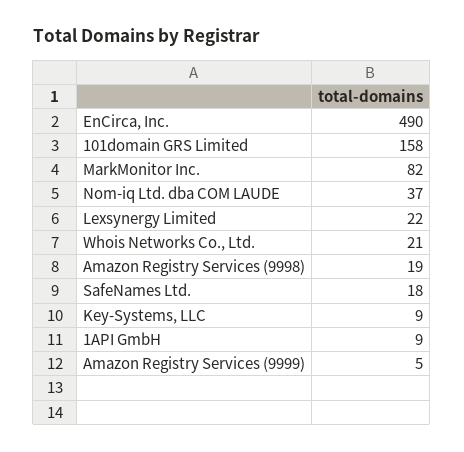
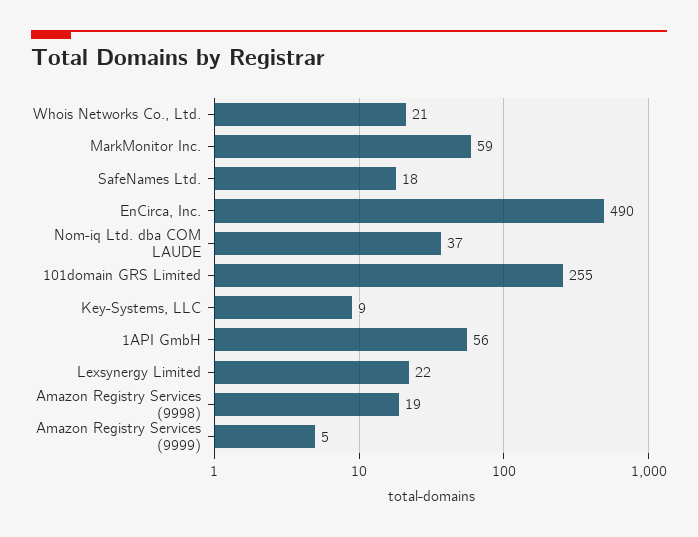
  {
    "EnCirca, Inc.": 490,
-   "101domain GRS Limited": 158,
+   "101domain GRS Limited": 255,
-   "MarkMonitor Inc.": 82,
+   "MarkMonitor Inc.": 59,
    "Nom-iq Ltd. dba COM LAUDE": 37,
    "Lexsynergy Limited": 22,
    "Whois Networks Co., Ltd.": 21,
    "Amazon Registry Services (9998)": 19,
    "SafeNames Ltd.": 18,
    "Key-Systems, LLC": 9,
-   "1API GmbH": 9,
+   "1API GmbH": 56,
    "Amazon Registry Services (9999)": 5
  }

